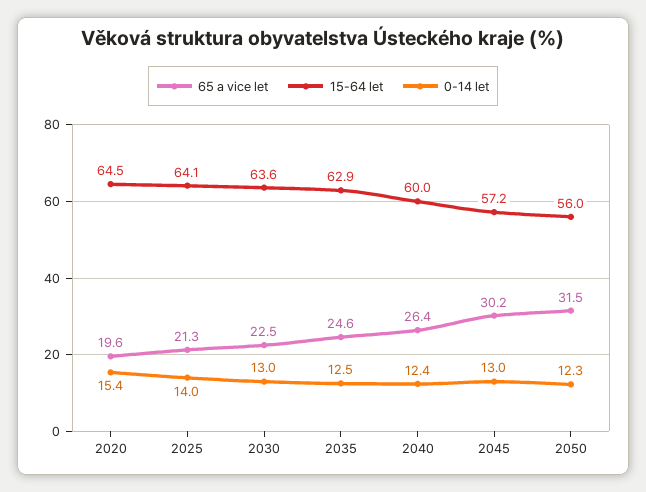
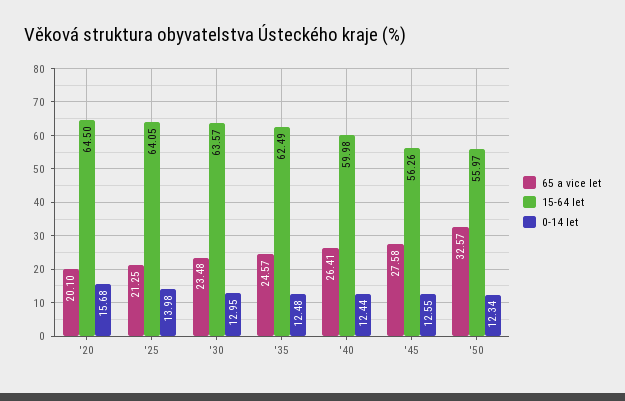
  {
    "65 a vice let": {
-     "2020": 19.6,
+     "2020": 20.1,
      "2025": 21.25,
-     "2030": 22.5,
+     "2030": 23.48,
      "2035": 24.57,
      "2040": 26.41,
-     "2045": 30.2,
+     "2045": 27.58,
-     "2050": 31.5
+     "2050": 32.57
    },
    "15-64 let": {
      "2020": 64.5,
      "2025": 64.05,
      "2030": 63.57,
-     "2035": 62.9,
+     "2035": 62.49,
      "2040": 59.98,
-     "2045": 57.2,
+     "2045": 56.26,
      "2050": 55.97
    },
    "0-14 let": {
-     "2020": 15.4,
+     "2020": 15.68,
      "2025": 13.98,
      "2030": 12.95,
      "2035": 12.48,
      "2040": 12.44,
-     "2045": 13,
+     "2045": 12.55,
      "2050": 12.34
    }
  }

